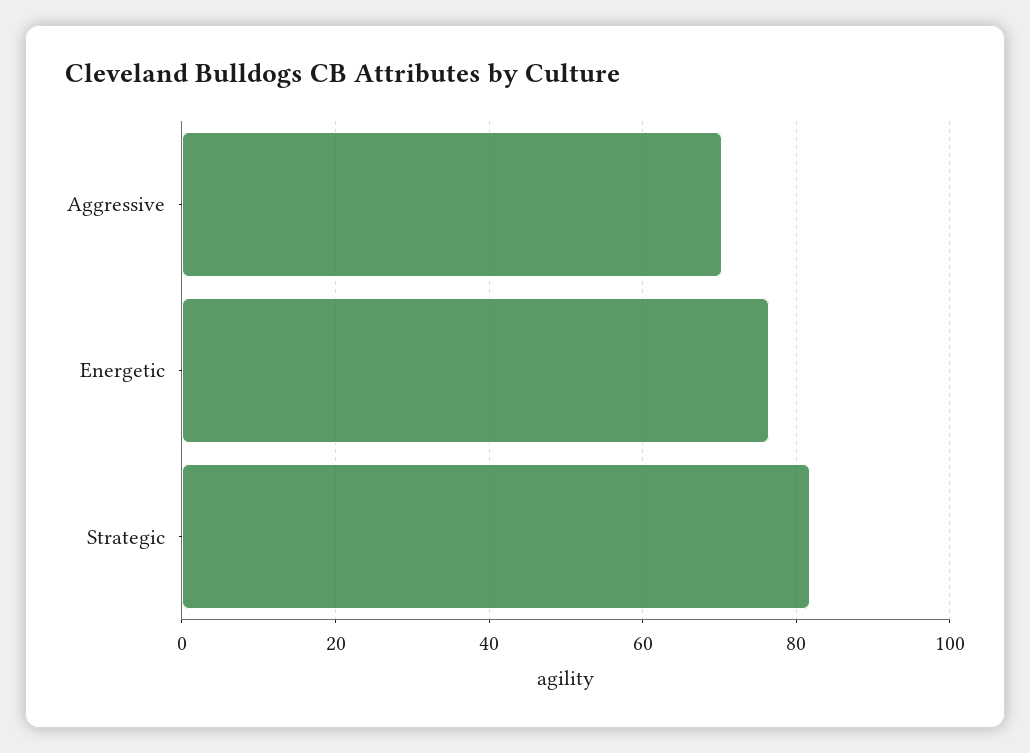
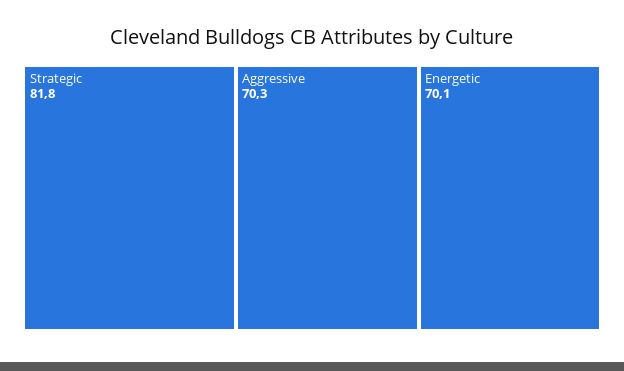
  {
    "Aggressive": 70.3,
-   "Energetic": 76,
+   "Energetic": 70.1,
    "Strategic": 81.8
  }

